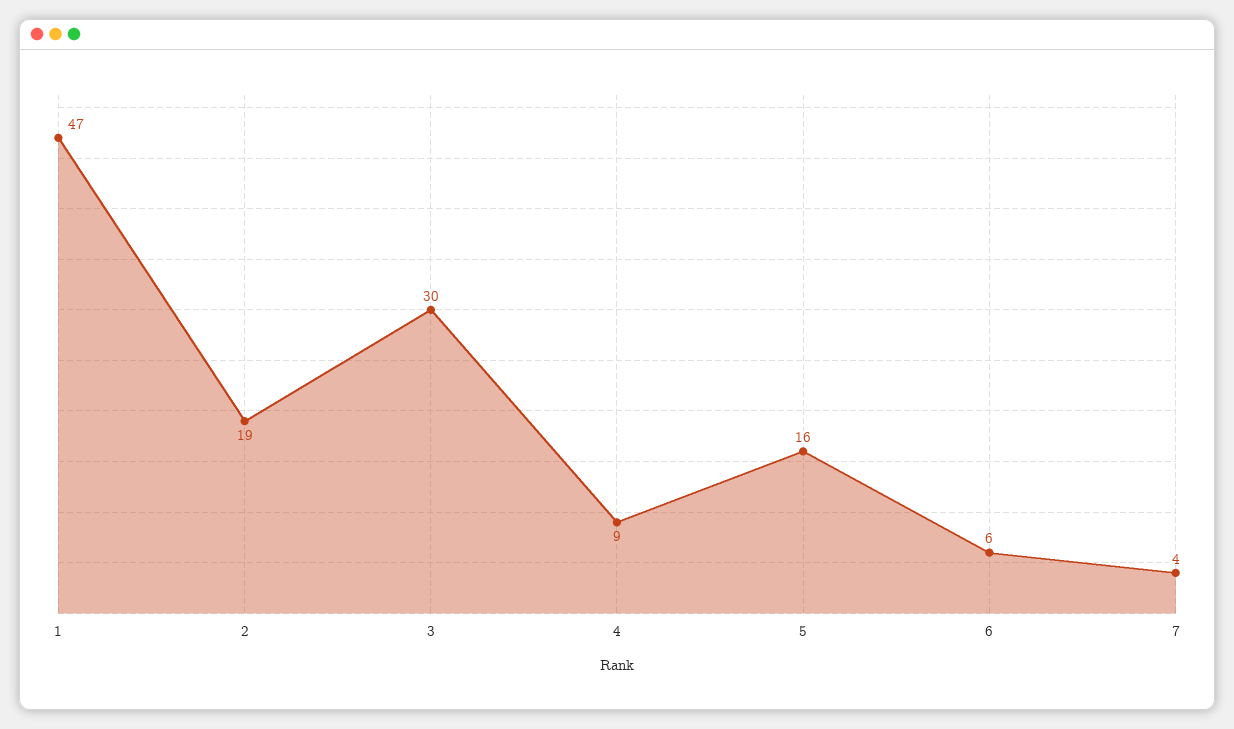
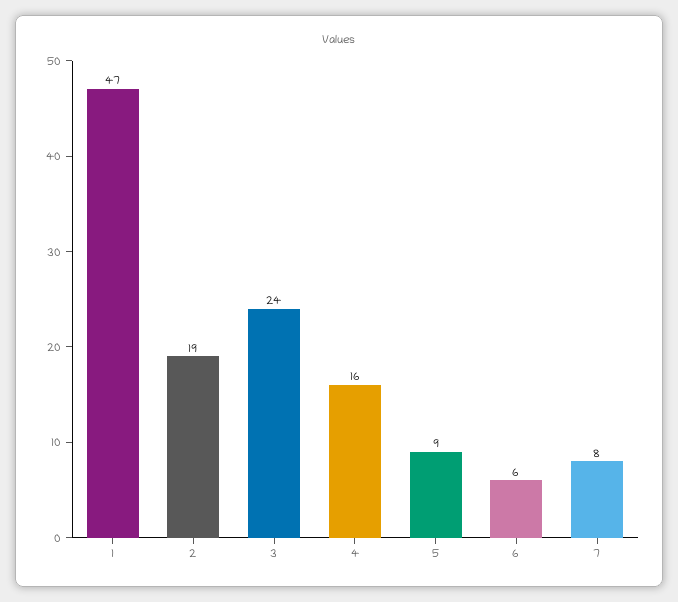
  {
    "1": 47,
    "2": 19,
-   "3": 30,
+   "3": 24,
-   "4": 9,
+   "4": 16,
-   "5": 16,
+   "5": 9,
    "6": 6,
-   "7": 4
+   "7": 8
  }

